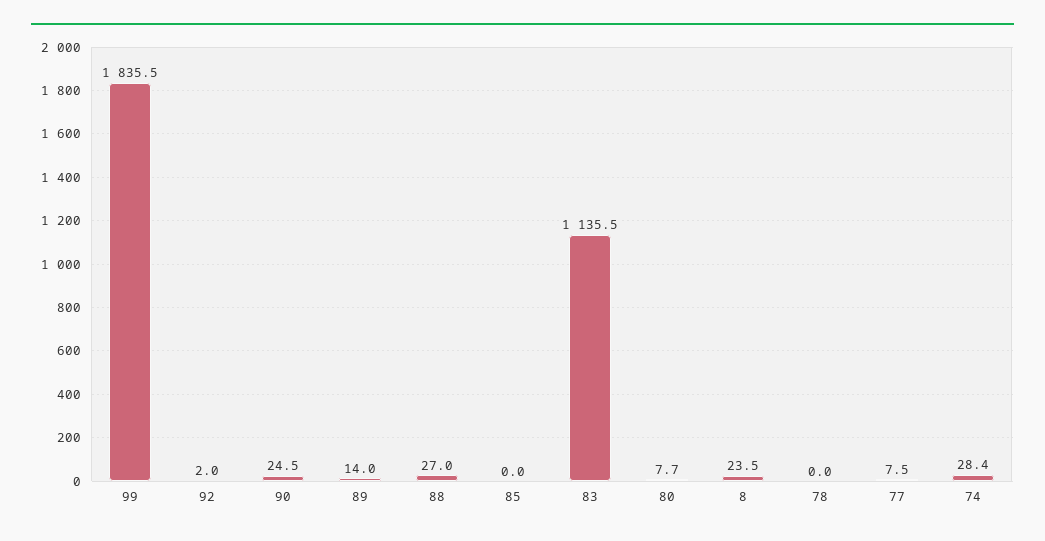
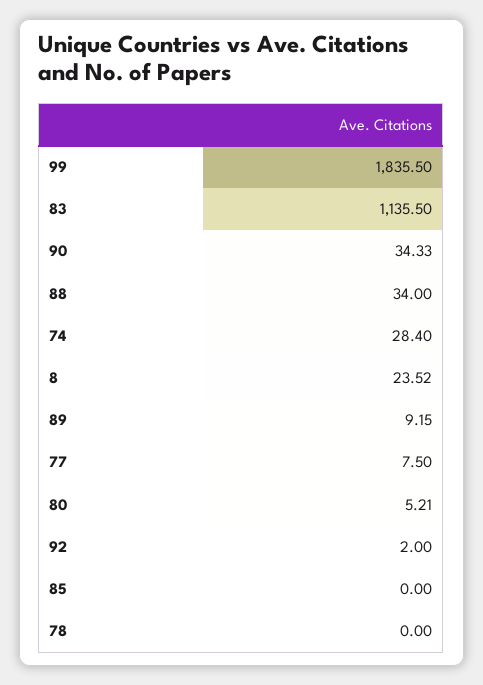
  {
    "99": 1835.5,
    "92": 2,
-   "90": 24.5,
+   "90": 34.33,
-   "89": 14,
+   "89": 9.15,
-   "88": 27,
+   "88": 34,
    "85": 0,
    "83": 1135.5,
-   "80": 7.7,
+   "80": 5.21,
    "8": 23.52,
    "78": 0,
    "77": 7.5,
    "74": 28.4
  }

